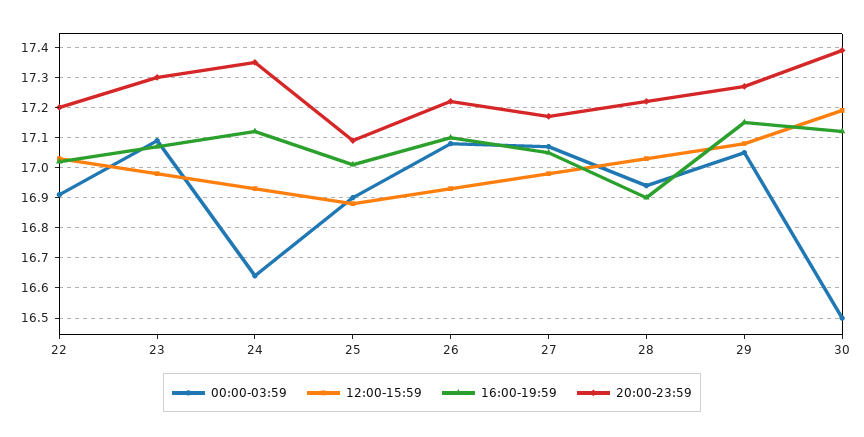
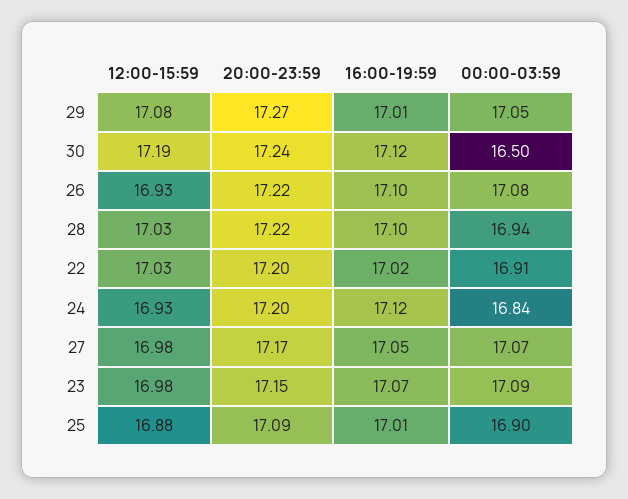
  {
    "00:00-03:59": {
      "22": 16.91,
      "23": 17.09,
-     "24": 16.65,
+     "24": 16.84,
      "25": 16.9,
      "26": 17.08,
      "27": 17.07,
      "28": 16.94,
      "29": 17.05,
      "30": 16.5
    },
    "12:00-15:59": {
      "22": 17.03,
      "23": 16.98,
      "24": 16.93,
      "25": 16.88,
      "26": 16.93,
      "27": 16.98,
      "28": 17.03,
      "29": 17.08,
      "30": 17.19
    },
    "16:00-19:59": {
      "22": 17.02,
      "23": 17.07,
      "24": 17.12,
      "25": 17.01,
      "26": 17.1,
      "27": 17.05,
-     "28": 16.9,
+     "28": 17.1,
-     "29": 17.15,
+     "29": 17.01,
      "30": 17.12
    },
    "20:00-23:59": {
      "22": 17.2,
-     "23": 17.3,
+     "23": 17.15,
-     "24": 17.35,
+     "24": 17.2,
      "25": 17.09,
      "26": 17.22,
      "27": 17.17,
      "28": 17.22,
      "29": 17.27,
-     "30": 17.4
+     "30": 17.24
    }
  }

